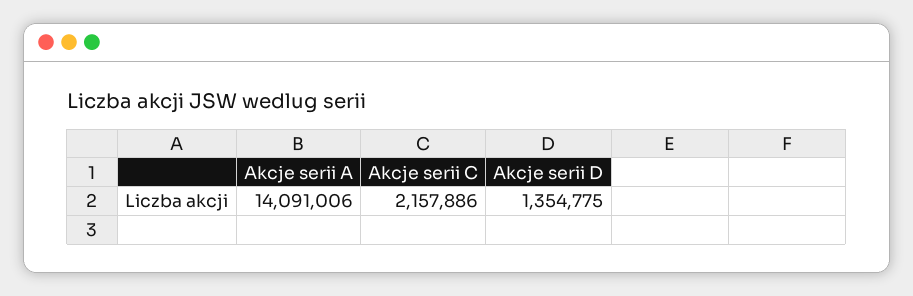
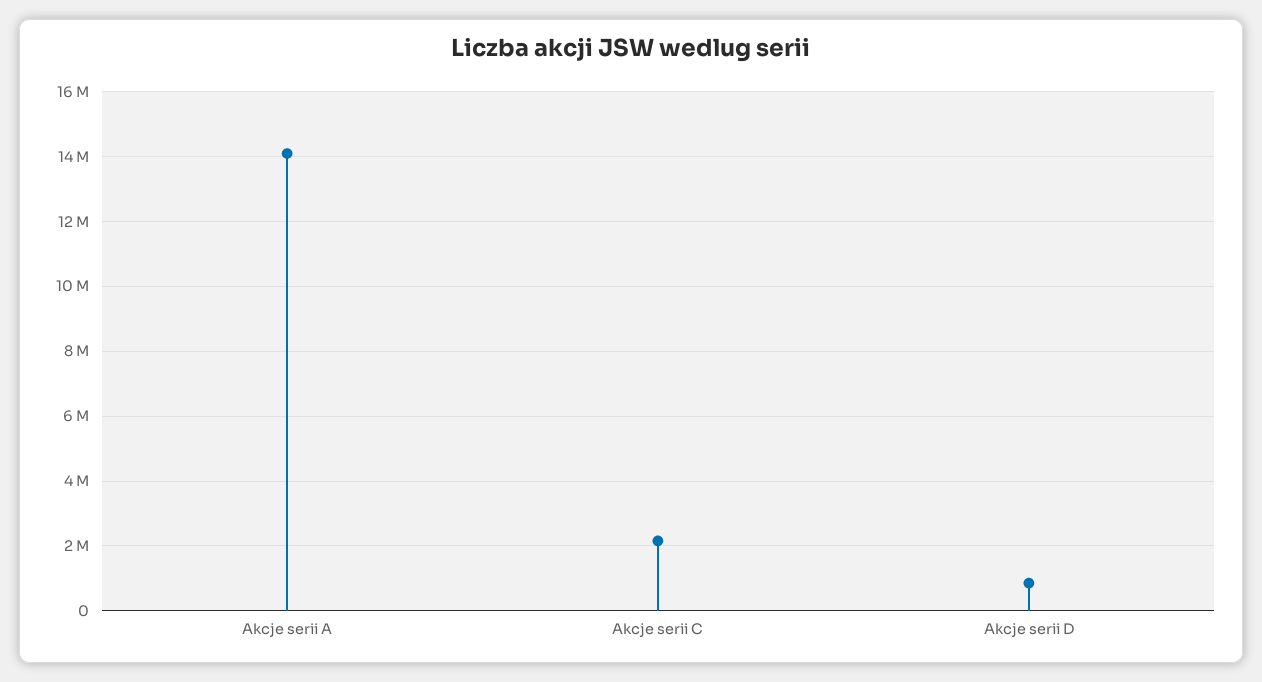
  {
    "Akcje serii A": 14091006,
    "Akcje serii C": 2157886,
-   "Akcje serii D": 1354775
+   "Akcje serii D": 800000
  }

